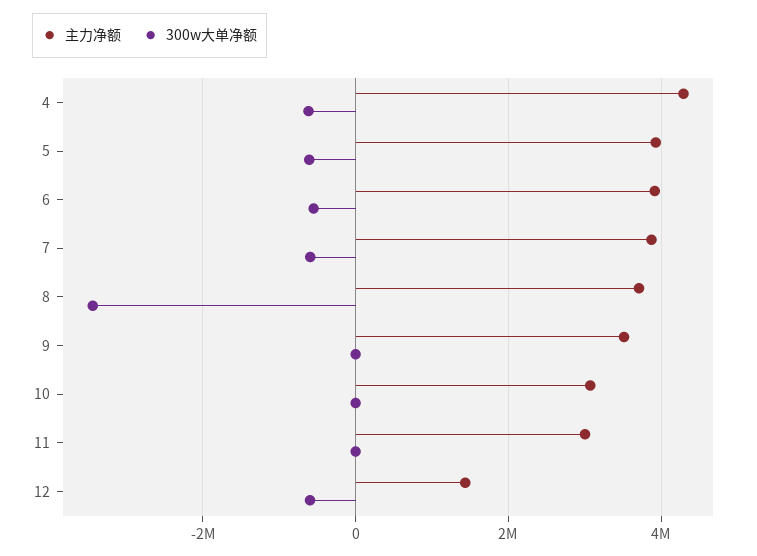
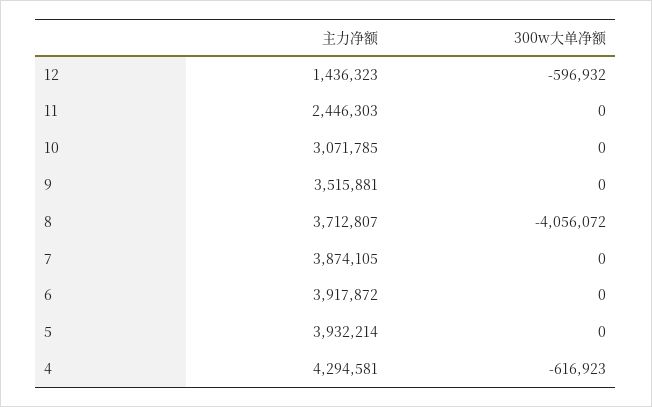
  {
    "主力净额": {
      "4": 4294581,
      "5": 3932214,
      "6": 3917872,
      "7": 3874105,
      "8": 3712807,
      "9": 3515881,
      "10": 3071785,
-     "11": 3000000,
+     "11": 2446303,
      "12": 1436323
    },
    "300w大单净额": {
      "4": -616923,
-     "5": -600000,
+     "5": 0,
-     "6": -600000,
+     "6": 0,
-     "7": -600000,
+     "7": 0,
-     "8": -3400000,
+     "8": -4056072,
      "9": 0,
      "10": 0,
      "11": 0,
      "12": -596932
    }
  }

